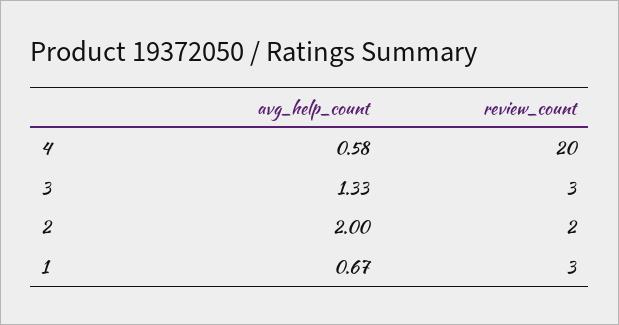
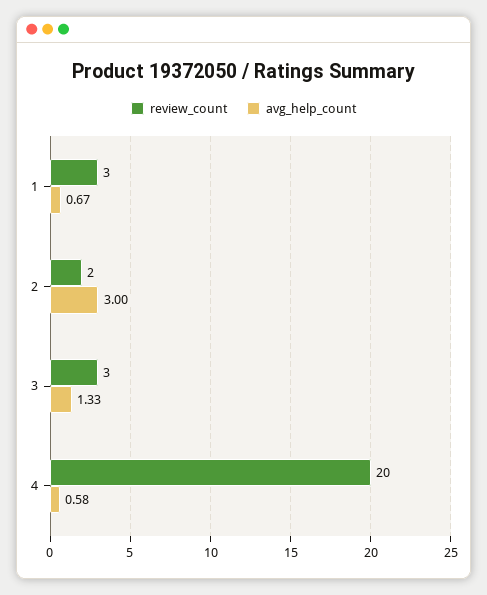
  {
    "avg_help_count": {
      "4": 0.58,
      "3": 1.33,
-     "2": 2,
+     "2": 3,
      "1": 0.67
    },
    "review_count": {
      "4": 20,
      "3": 3,
      "2": 2,
      "1": 3
    }
  }

